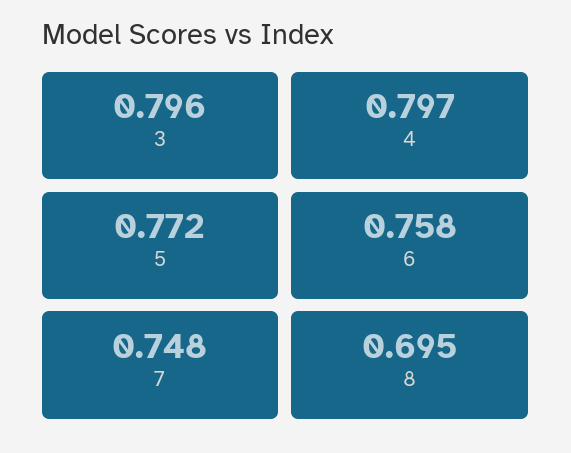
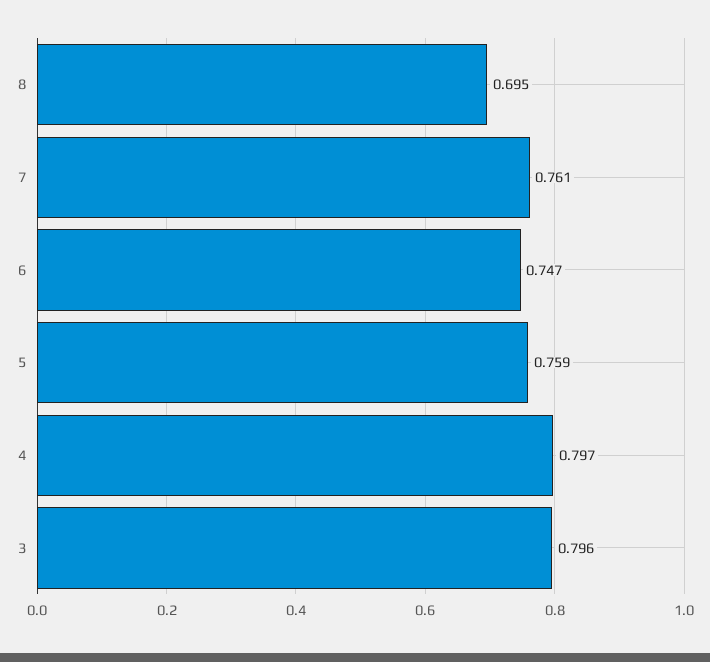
  {
    "3": 0.796,
    "4": 0.797,
-   "5": 0.772,
+   "5": 0.759,
-   "6": 0.758,
+   "6": 0.747,
-   "7": 0.748,
+   "7": 0.761,
    "8": 0.695
  }

